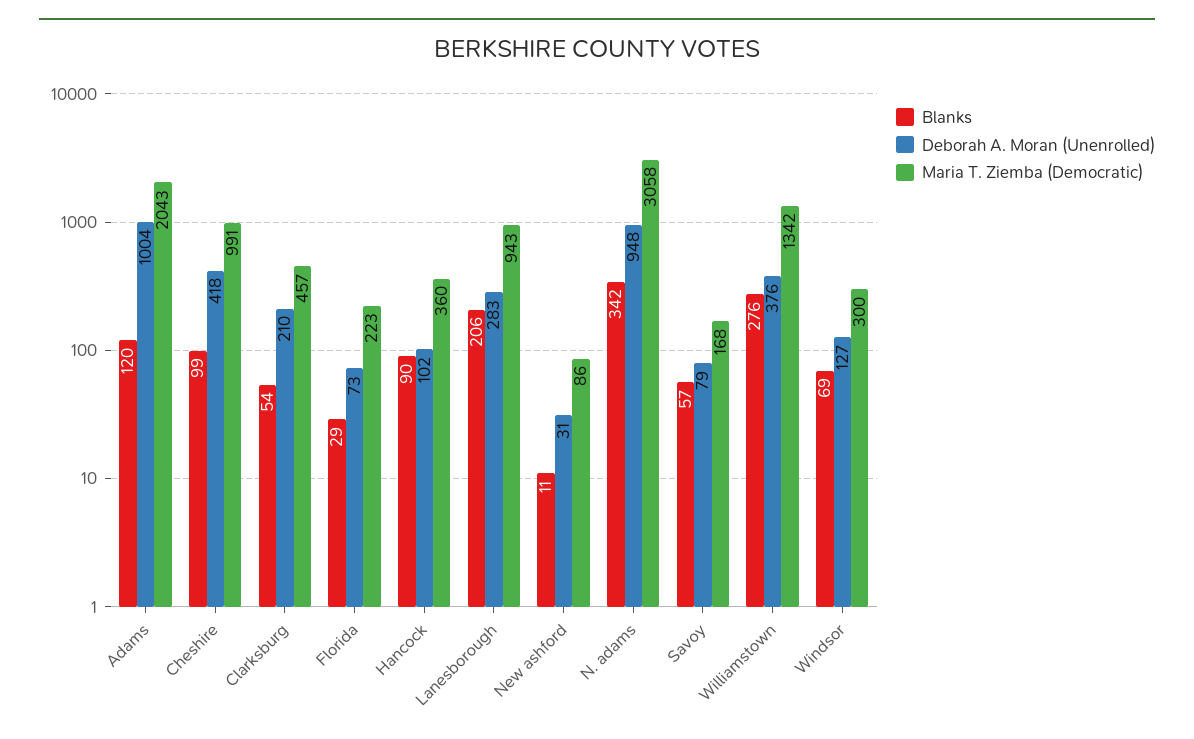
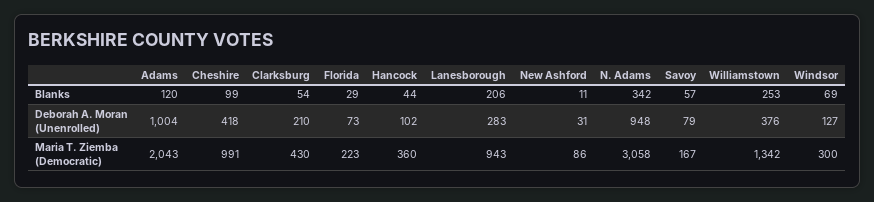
  {
    "Blanks": {
      "Adams": 120,
      "Cheshire": 99,
      "Clarksburg": 54,
      "Florida": 29,
-     "Hancock": 90,
+     "Hancock": 44,
      "Lanesborough": 206,
      "New ashford": 11,
      "N. adams": 342,
      "Savoy": 57,
-     "Williamstown": 276,
+     "Williamstown": 253,
      "Windsor": 69
    },
    "Deborah A. Moran (Unenrolled)": {
      "Adams": 1004,
      "Cheshire": 418,
      "Clarksburg": 210,
      "Florida": 73,
      "Hancock": 102,
      "Lanesborough": 283,
      "New ashford": 31,
      "N. adams": 948,
      "Savoy": 79,
      "Williamstown": 376,
      "Windsor": 127
    },
    "Maria T. Ziemba (Democratic)": {
      "Adams": 2043,
      "Cheshire": 991,
-     "Clarksburg": 457,
+     "Clarksburg": 430,
      "Florida": 223,
      "Hancock": 360,
      "Lanesborough": 943,
      "New ashford": 86,
      "N. adams": 3058,
-     "Savoy": 168,
+     "Savoy": 167,
      "Williamstown": 1342,
      "Windsor": 300
    }
  }

